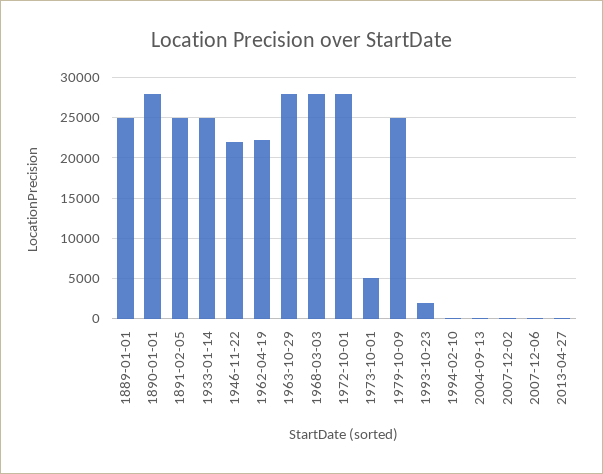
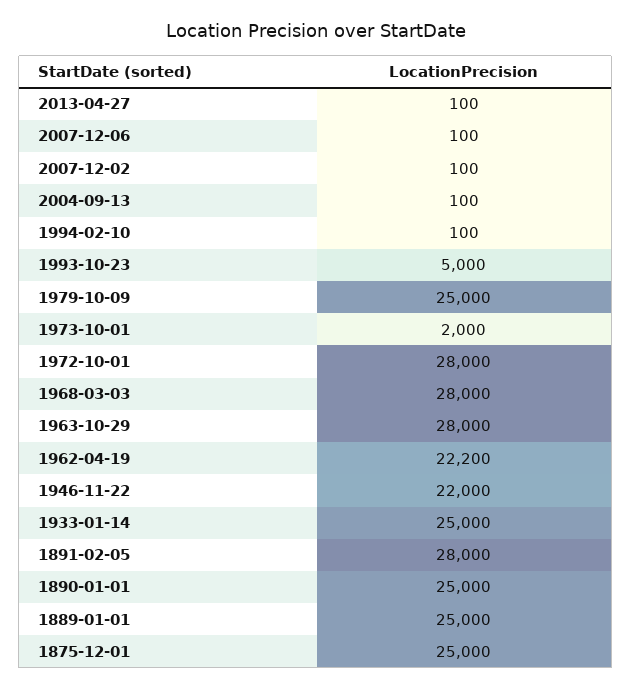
  {
    "1889-01-01": 25000,
-   "1890-01-01": 28000,
+   "1890-01-01": 25000,
-   "1891-02-05": 25000,
+   "1891-02-05": 28000,
    "1933-01-14": 25000,
    "1946-11-22": 22000,
    "1962-04-19": 22200,
    "1963-10-29": 28000,
    "1968-03-03": 28000,
    "1972-10-01": 28000,
-   "1973-10-01": 5000,
+   "1973-10-01": 2000,
    "1979-10-09": 25000,
-   "1993-10-23": 2000,
+   "1993-10-23": 5000,
    "1994-02-10": 100,
    "2004-09-13": 100,
    "2007-12-02": 100,
    "2007-12-06": 100,
-   "2013-04-27": 100
+   "2013-04-27": 100,
+   "1875-12-01": 25000
  }

